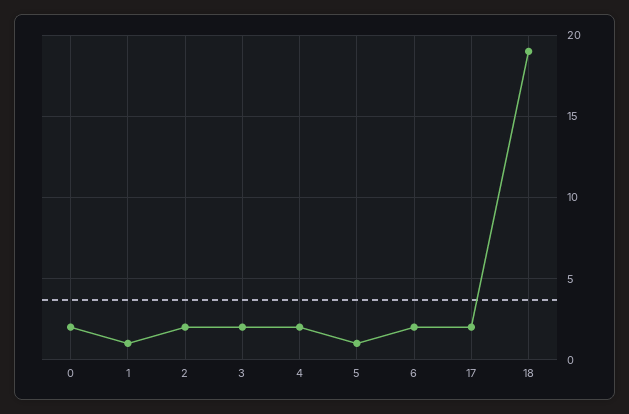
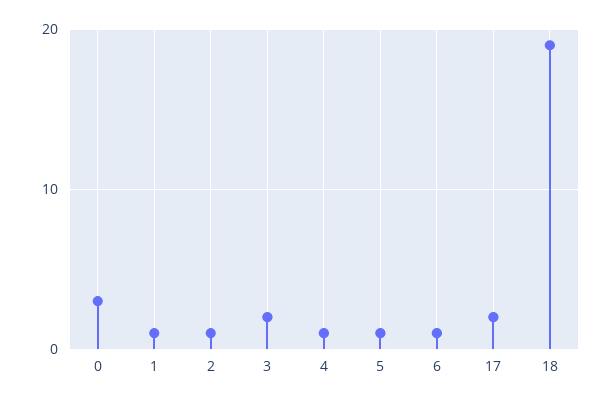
  {
-   "0": 2,
+   "0": 3,
    "1": 1,
-   "2": 2,
+   "2": 1,
    "3": 2,
-   "4": 2,
+   "4": 1,
    "5": 1,
-   "6": 2,
+   "6": 1,
    "17": 2,
    "18": 19
  }

